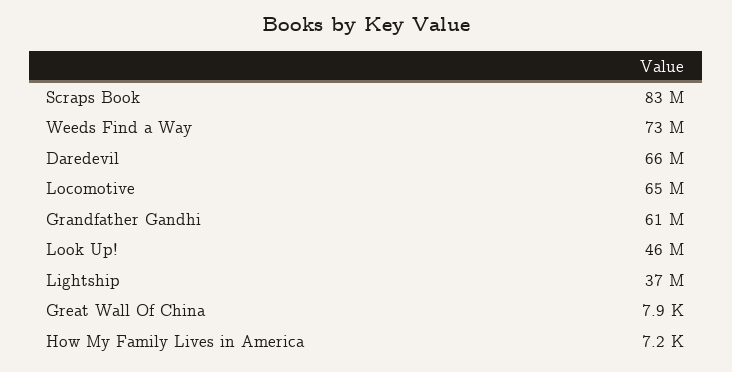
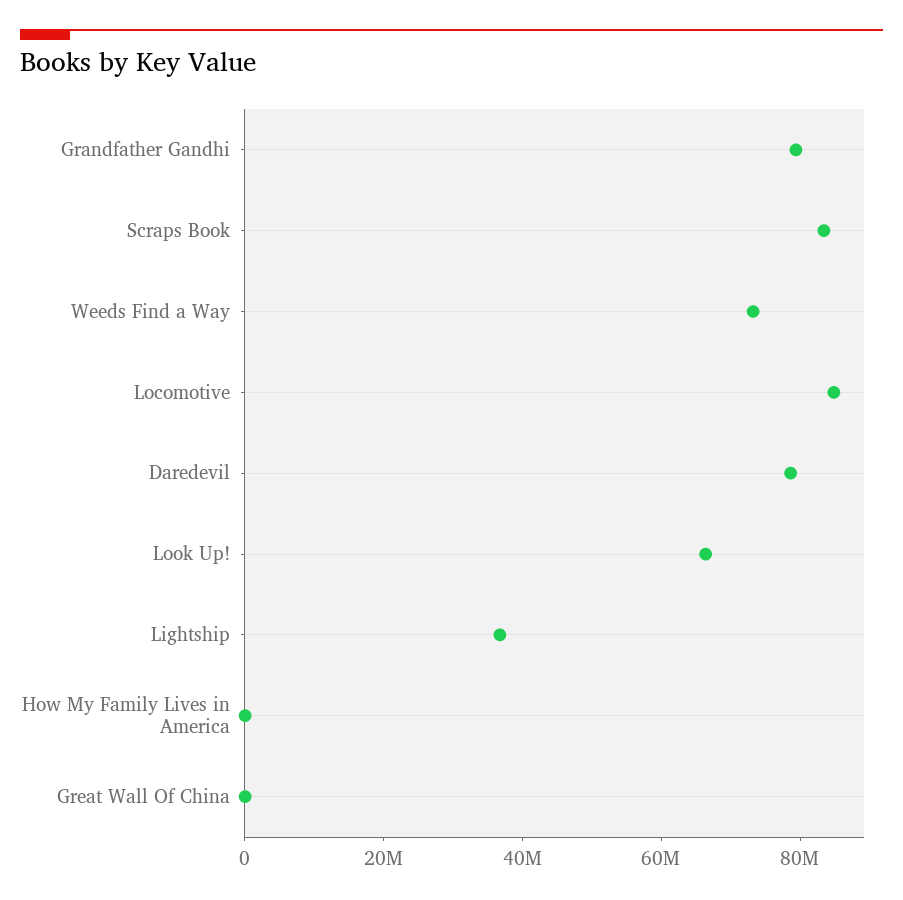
  {
    "Scraps Book": 83000000,
    "Weeds Find a Way": 73000000,
-   "Daredevil": 66000000,
+   "Daredevil": 80000000,
-   "Locomotive": 65000000,
+   "Locomotive": 85000000,
-   "Grandfather Gandhi": 61000000,
+   "Grandfather Gandhi": 80000000,
-   "Look Up!": 46000000,
+   "Look Up!": 65000000,
    "Lightship": 37000000,
    "Great Wall Of China": 7900,
    "How My Family Lives in America": 7200
  }

